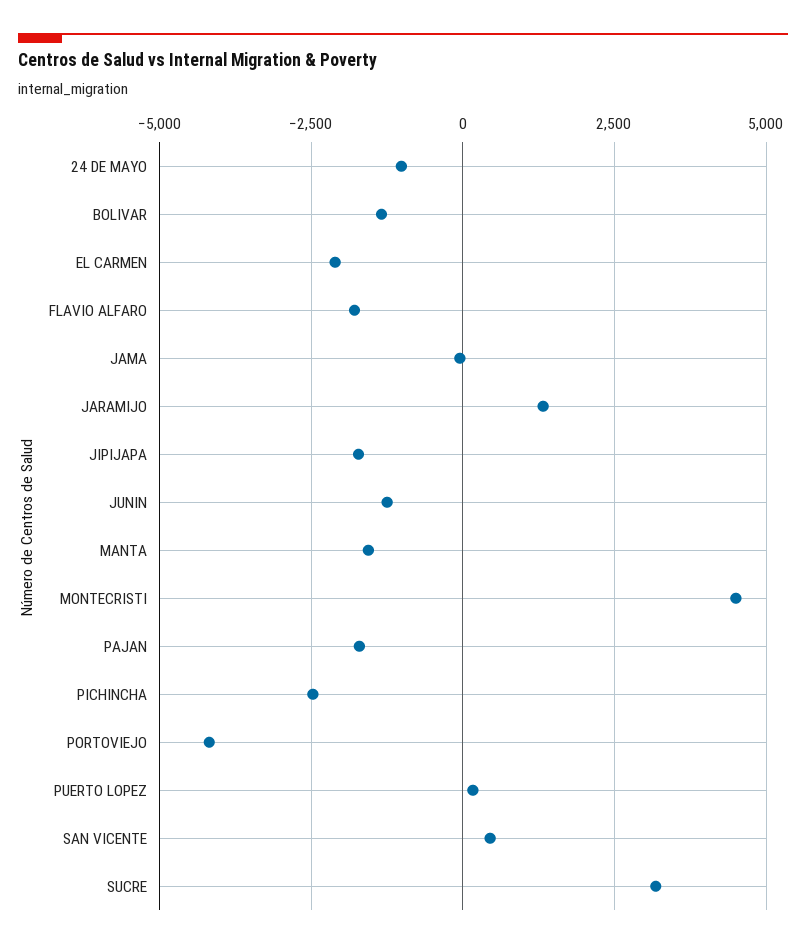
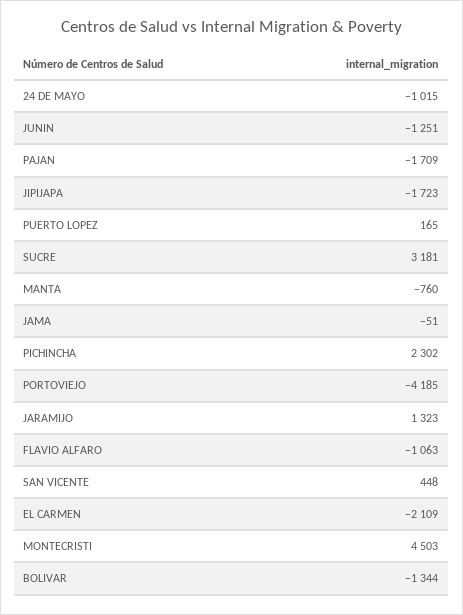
  {
    "24 DE MAYO": -1015,
    "BOLIVAR": -1344,
    "EL CARMEN": -2109,
-   "FLAVIO ALFARO": -1750,
+   "FLAVIO ALFARO": -1063,
    "JAMA": -51,
    "JARAMIJO": 1323,
    "JIPIJAPA": -1723,
    "JUNIN": -1251,
-   "MANTA": -1500,
+   "MANTA": -760,
    "MONTECRISTI": 4503,
    "PAJAN": -1709,
-   "PICHINCHA": -2500,
+   "PICHINCHA": 2302,
    "PORTOVIEJO": -4185,
    "PUERTO LOPEZ": 165,
    "SAN VICENTE": 448,
    "SUCRE": 3181
  }

